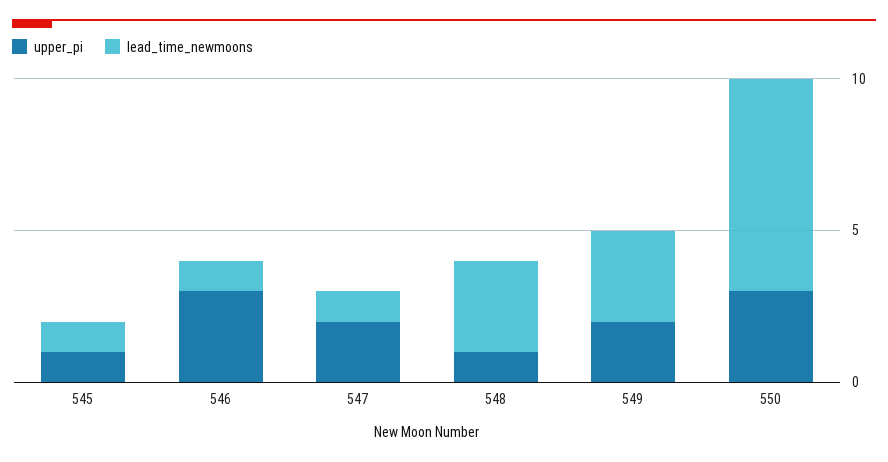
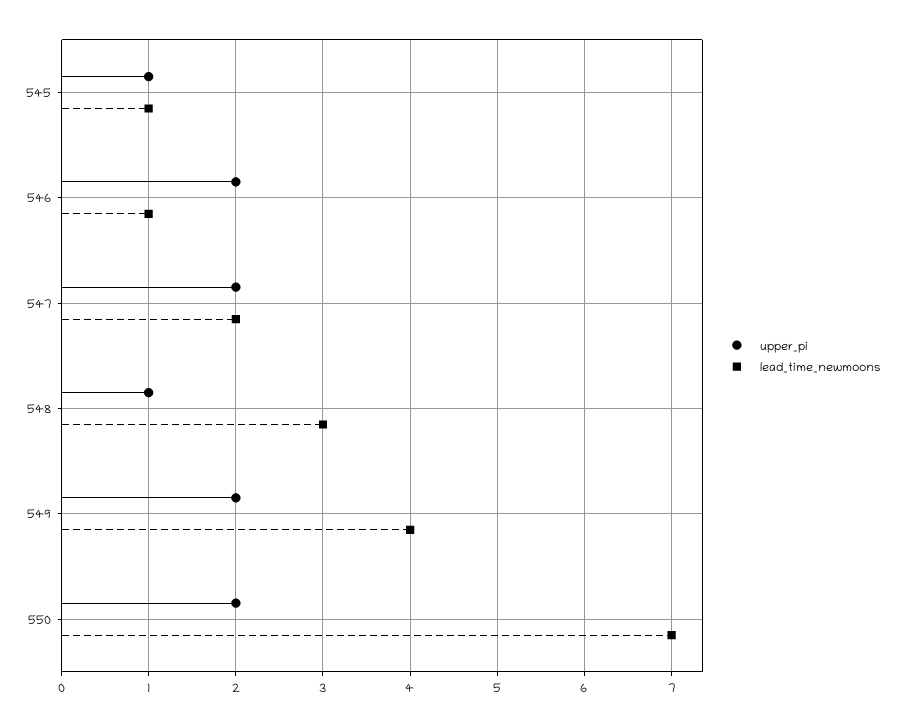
  {
    "upper_pi": {
      "545": 1,
-     "546": 3,
+     "546": 2,
      "547": 2,
      "548": 1,
      "549": 2,
-     "550": 3
+     "550": 2
    },
    "lead_time_newmoons": {
      "545": 1,
      "546": 1,
-     "547": 1,
+     "547": 2,
      "548": 3,
-     "549": 3,
+     "549": 4,
      "550": 7
    }
  }

